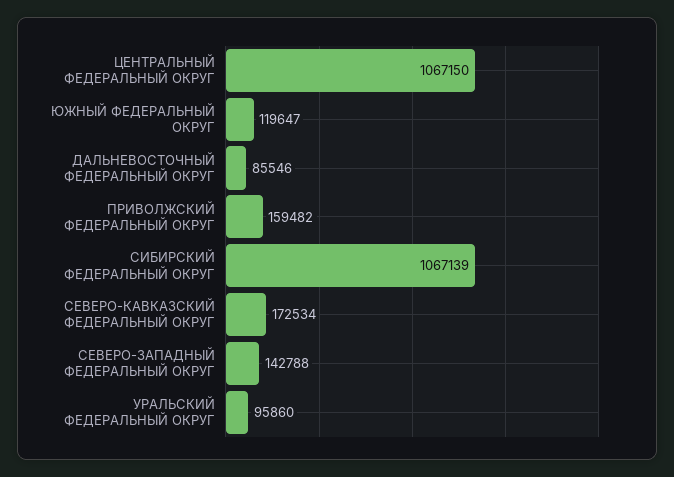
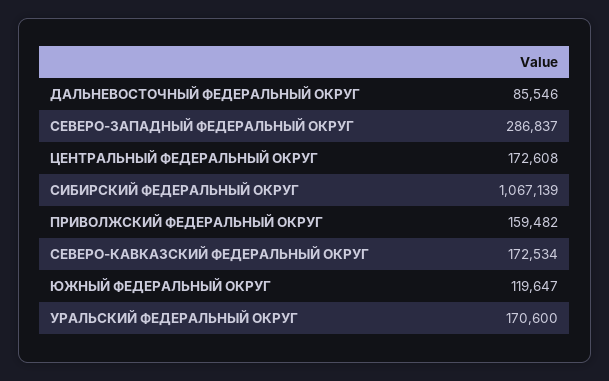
  {
-   "ЦЕНТРАЛЬНЫЙ ФЕДЕРАЛЬНЫЙ ОКРУГ": 1067150,
+   "ЦЕНТРАЛЬНЫЙ ФЕДЕРАЛЬНЫЙ ОКРУГ": 172608,
    "ЮЖНЫЙ ФЕДЕРАЛЬНЫЙ ОКРУГ": 119647,
    "ДАЛЬНЕВОСТОЧНЫЙ ФЕДЕРАЛЬНЫЙ ОКРУГ": 85546,
    "ПРИВОЛЖСКИЙ ФЕДЕРАЛЬНЫЙ ОКРУГ": 159482,
    "СИБИРСКИЙ ФЕДЕРАЛЬНЫЙ ОКРУГ": 1067139,
    "СЕВЕРО-КАВКАЗСКИЙ ФЕДЕРАЛЬНЫЙ ОКРУГ": 172534,
-   "СЕВЕРО-ЗАПАДНЫЙ ФЕДЕРАЛЬНЫЙ ОКРУГ": 142788,
+   "СЕВЕРО-ЗАПАДНЫЙ ФЕДЕРАЛЬНЫЙ ОКРУГ": 286837,
-   "УРАЛЬСКИЙ ФЕДЕРАЛЬНЫЙ ОКРУГ": 95860
+   "УРАЛЬСКИЙ ФЕДЕРАЛЬНЫЙ ОКРУГ": 170600
  }

